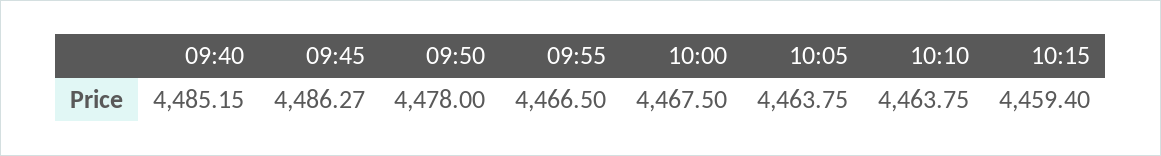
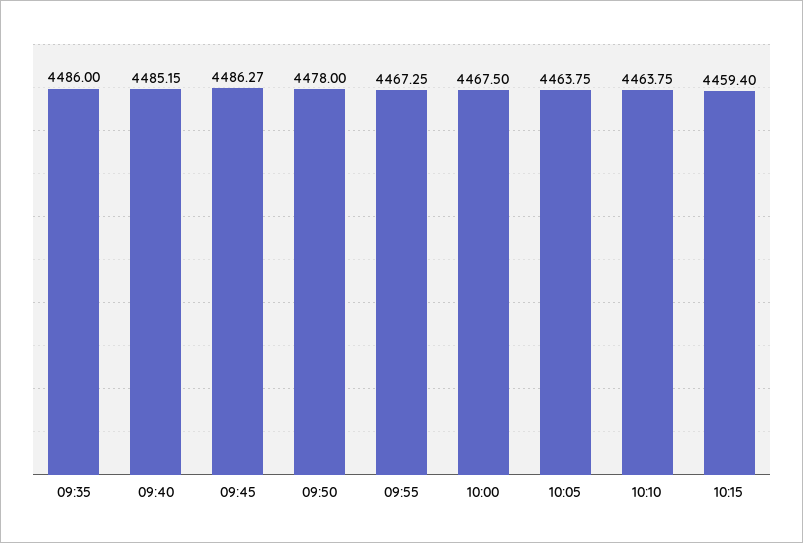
  {
    "09:40": 4485.15,
    "09:45": 4486.27,
    "09:50": 4478,
-   "09:55": 4466.5,
+   "09:55": 4467.25,
    "10:00": 4467.5,
    "10:05": 4463.75,
    "10:10": 4463.75,
-   "10:15": 4459.4
+   "10:15": 4459.4,
+   "09:35": 4486
  }

